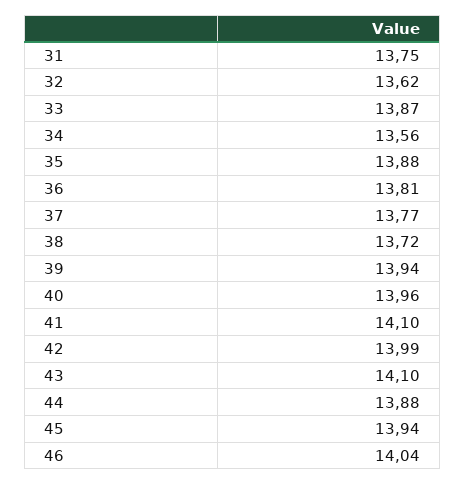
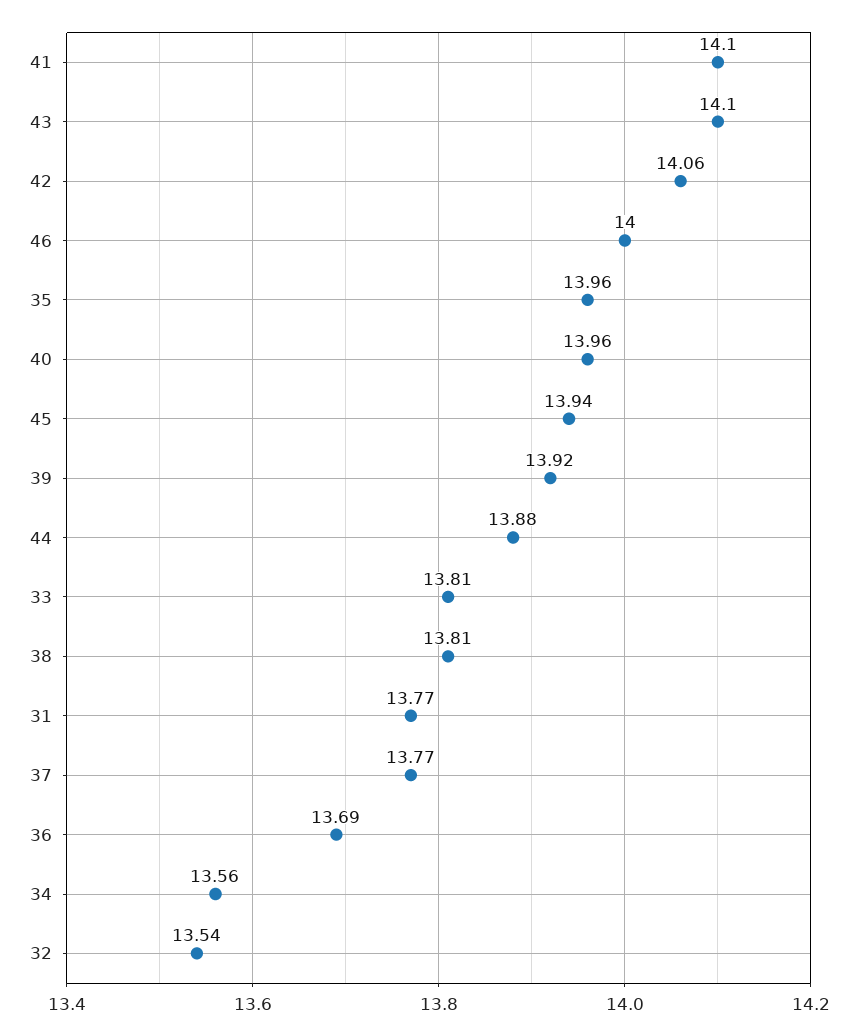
  {
-   "31": 13.75,
+   "31": 13.77,
-   "32": 13.62,
+   "32": 13.54,
-   "33": 13.87,
+   "33": 13.81,
    "34": 13.56,
-   "35": 13.88,
+   "35": 13.96,
-   "36": 13.81,
+   "36": 13.69,
    "37": 13.77,
-   "38": 13.72,
+   "38": 13.81,
-   "39": 13.94,
+   "39": 13.92,
    "40": 13.96,
    "41": 14.1,
-   "42": 13.99,
+   "42": 14.06,
    "43": 14.1,
    "44": 13.88,
    "45": 13.94,
-   "46": 14.04
+   "46": 14
  }

